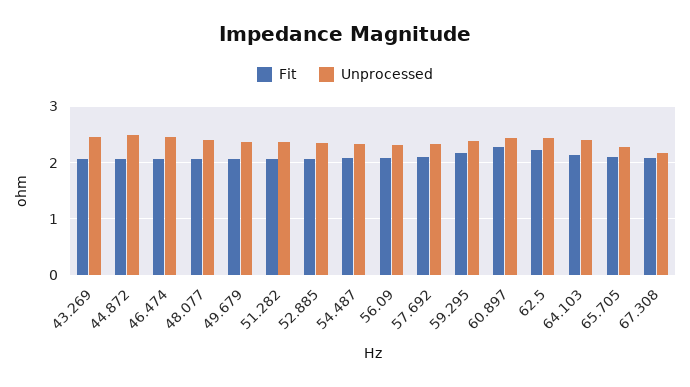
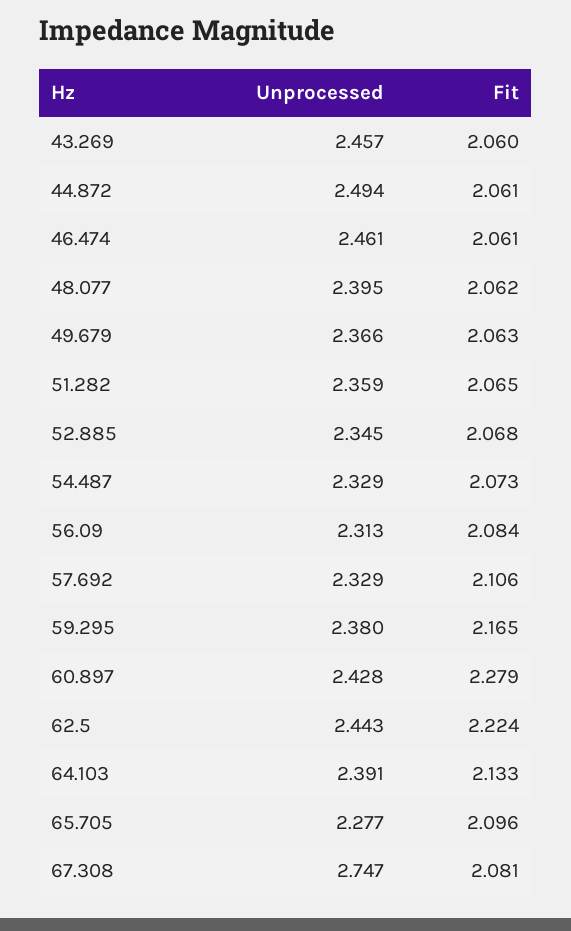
  {
    "Fit": {
      "43.269": 2.06,
      "44.872": 2.061,
      "46.474": 2.061,
      "48.077": 2.062,
      "49.679": 2.063,
      "51.282": 2.065,
      "52.885": 2.068,
      "54.487": 2.073,
      "56.09": 2.084,
      "57.692": 2.106,
      "59.295": 2.165,
      "60.897": 2.279,
      "62.5": 2.224,
      "64.103": 2.133,
      "65.705": 2.096,
      "67.308": 2.081
    },
    "Unprocessed": {
      "43.269": 2.457,
      "44.872": 2.494,
      "46.474": 2.461,
      "48.077": 2.395,
      "49.679": 2.366,
      "51.282": 2.359,
      "52.885": 2.345,
      "54.487": 2.329,
      "56.09": 2.313,
      "57.692": 2.329,
      "59.295": 2.38,
      "60.897": 2.428,
      "62.5": 2.443,
      "64.103": 2.391,
      "65.705": 2.277,
-     "67.308": 2.2
+     "67.308": 2.747
    }
  }

